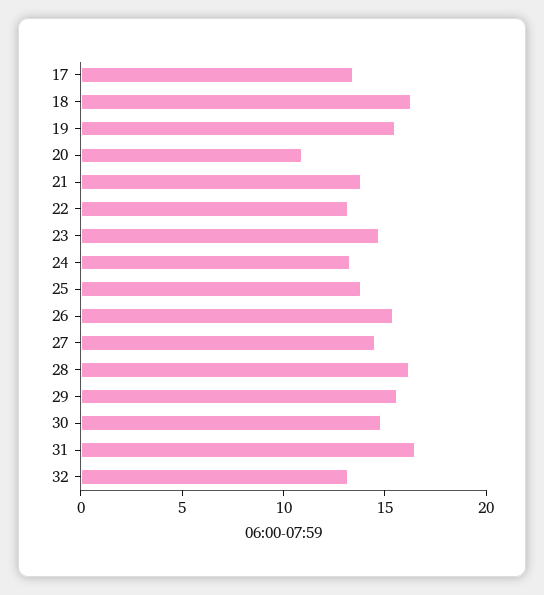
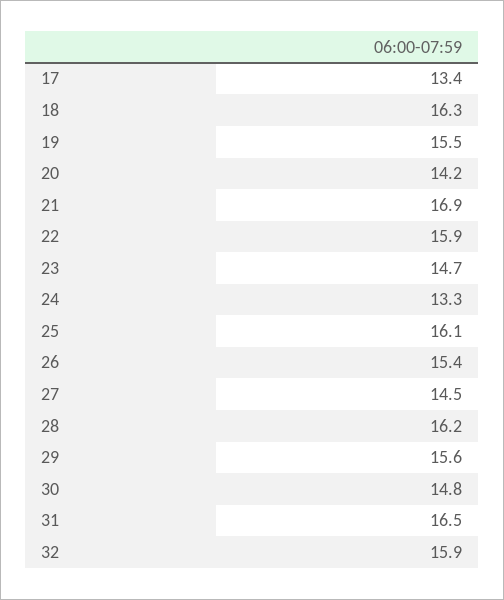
  {
    "17": 13.4,
    "18": 16.3,
    "19": 15.5,
-   "20": 11,
+   "20": 14.2,
-   "21": 14,
+   "21": 16.9,
-   "22": 13,
+   "22": 15.9,
    "23": 14.7,
    "24": 13.3,
-   "25": 14,
+   "25": 16.1,
    "26": 15.4,
    "27": 14.5,
    "28": 16.2,
    "29": 15.6,
    "30": 14.8,
    "31": 16.5,
-   "32": 13
+   "32": 15.9
  }

